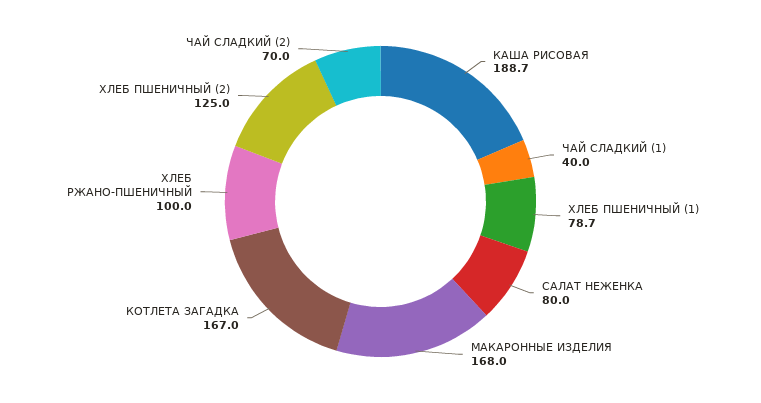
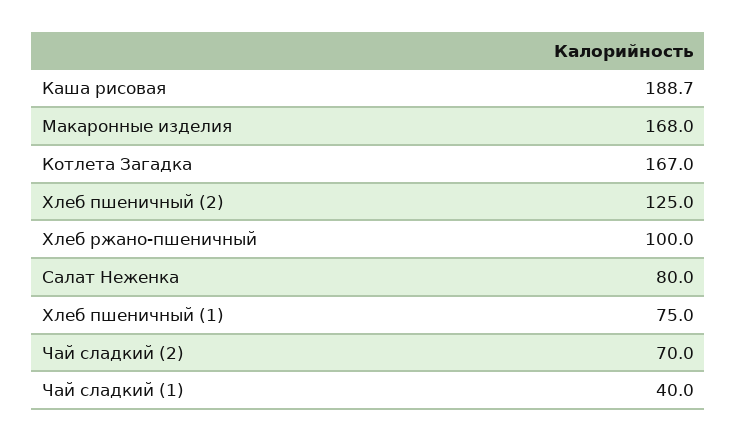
  {
    "КАША РИСОВАЯ": 188.7,
    "ЧАЙ СЛАДКИЙ (1)": 40,
-   "ХЛЕБ ПШЕНИЧНЫЙ (1)": 78.7,
+   "ХЛЕБ ПШЕНИЧНЫЙ (1)": 75,
    "САЛАТ НЕЖЕНКА": 80,
    "МАКАРОННЫЕ ИЗДЕЛИЯ": 168,
    "КОТЛЕТА ЗАГАДКА": 167,
    "ХЛЕБ РЖАНО-ПШЕНИЧНЫЙ": 100,
    "ХЛЕБ ПШЕНИЧНЫЙ (2)": 125,
    "ЧАЙ СЛАДКИЙ (2)": 70
  }

